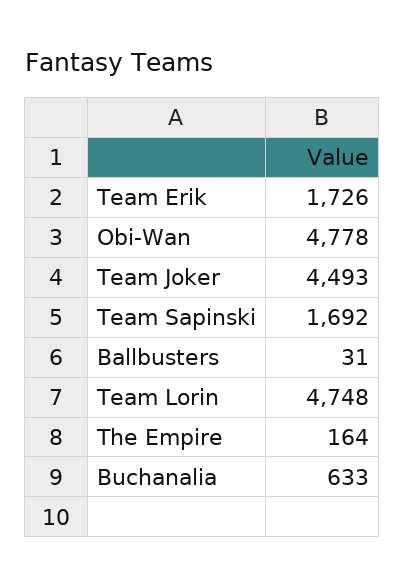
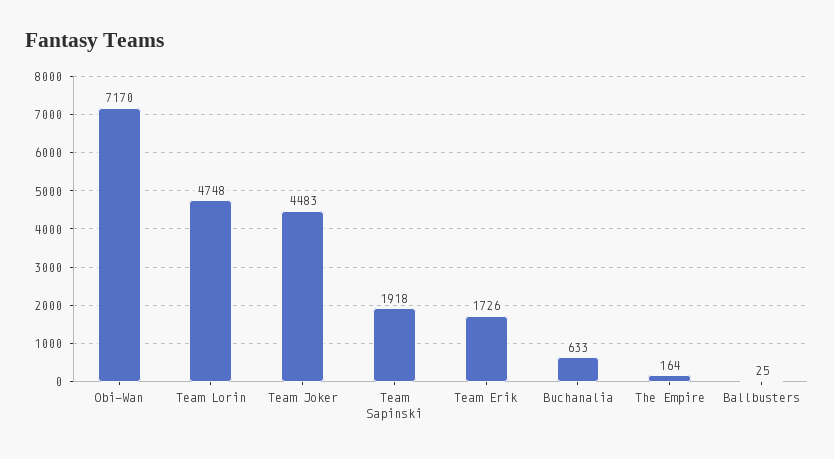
  {
    "Team Erik": 1726,
-   "Obi-Wan": 4778,
+   "Obi-Wan": 7170,
-   "Team Joker": 4493,
+   "Team Joker": 4483,
-   "Team Sapinski": 1692,
+   "Team Sapinski": 1918,
-   "Ballbusters": 31,
+   "Ballbusters": 25,
    "Team Lorin": 4748,
    "The Empire": 164,
    "Buchanalia": 633
  }

